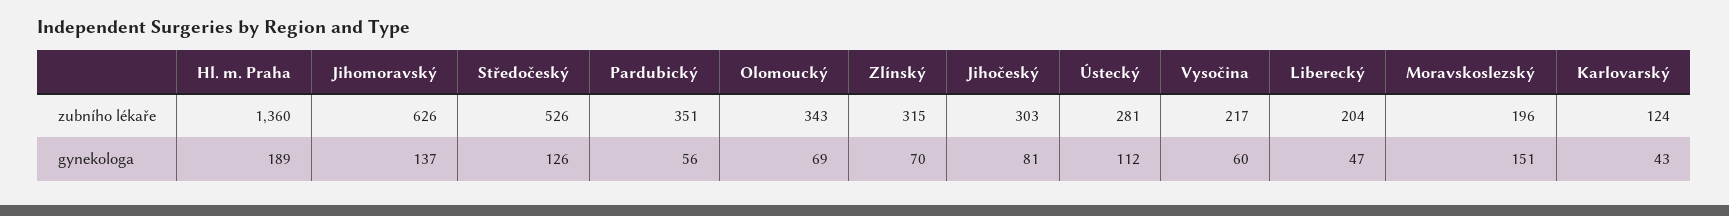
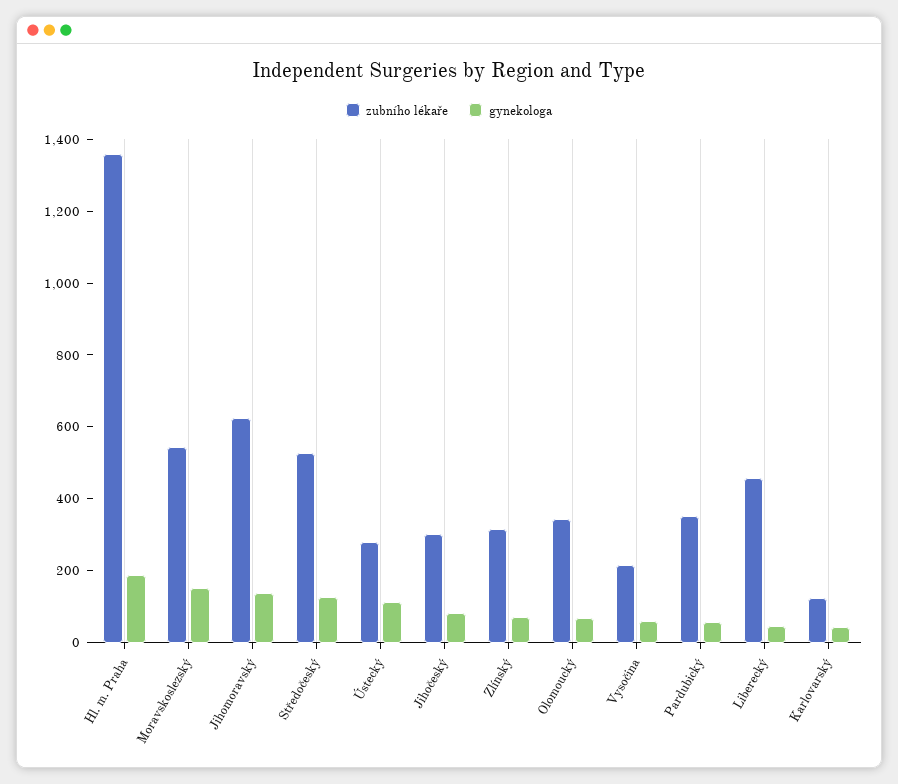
  {
    "zubního lékaře": {
      "Hl. m. Praha": 1360,
      "Jihomoravský": 626,
      "Středočeský": 526,
      "Pardubický": 351,
      "Olomoucký": 343,
      "Zlínský": 315,
      "Jihočeský": 303,
      "Ústecký": 281,
      "Vysočina": 217,
-     "Liberecký": 204,
+     "Liberecký": 450,
-     "Moravskoslezský": 196,
+     "Moravskoslezský": 550,
      "Karlovarský": 124
    },
    "gynekologa": {
      "Hl. m. Praha": 189,
      "Jihomoravský": 137,
      "Středočeský": 126,
      "Pardubický": 56,
      "Olomoucký": 69,
      "Zlínský": 70,
      "Jihočeský": 81,
      "Ústecký": 112,
      "Vysočina": 60,
      "Liberecký": 47,
      "Moravskoslezský": 151,
      "Karlovarský": 43
    }
  }

